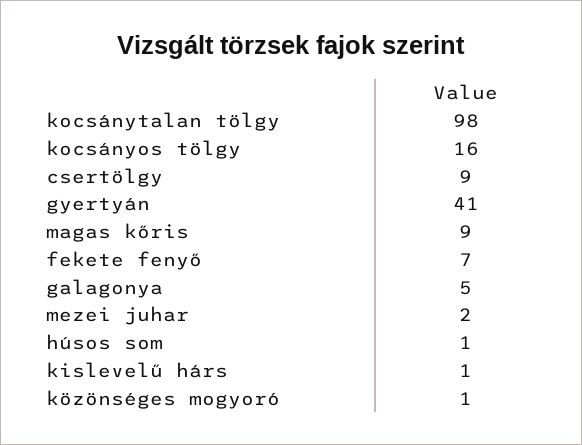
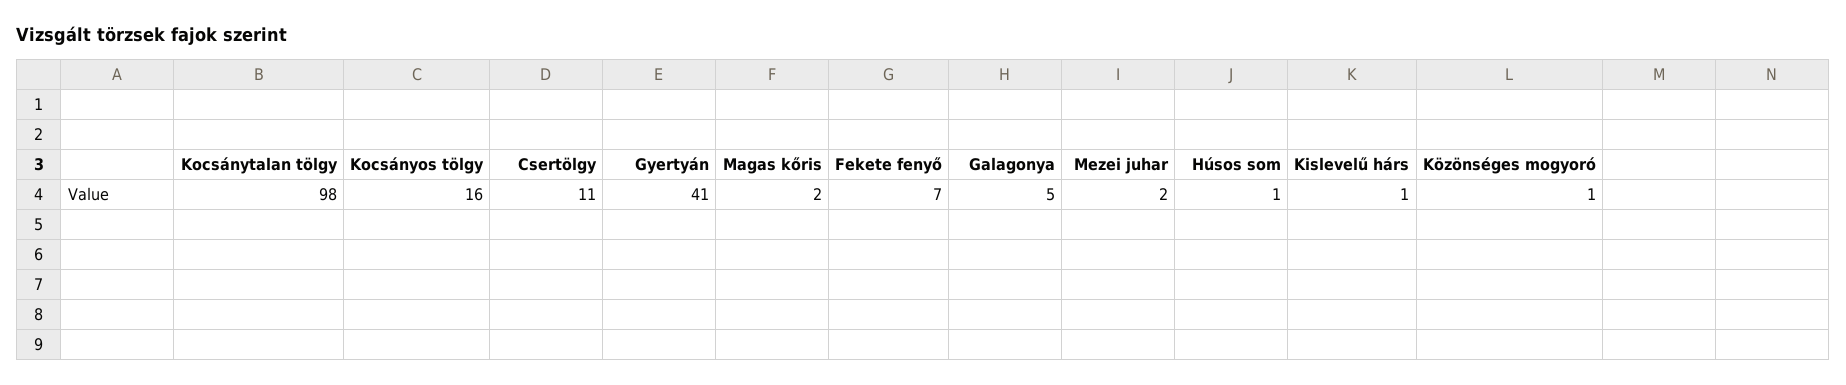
  {
    "kocsánytalan tölgy": 98,
    "kocsányos tölgy": 16,
-   "csertölgy": 9,
+   "csertölgy": 11,
    "gyertyán": 41,
-   "magas kőris": 9,
+   "magas kőris": 2,
    "fekete fenyő": 7,
    "galagonya": 5,
    "mezei juhar": 2,
    "húsos som": 1,
    "kislevelű hárs": 1,
    "közönséges mogyoró": 1
  }

